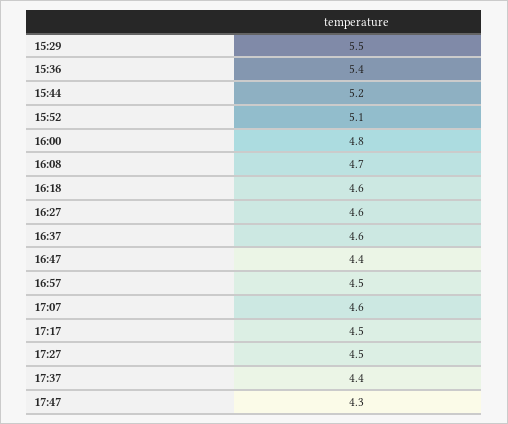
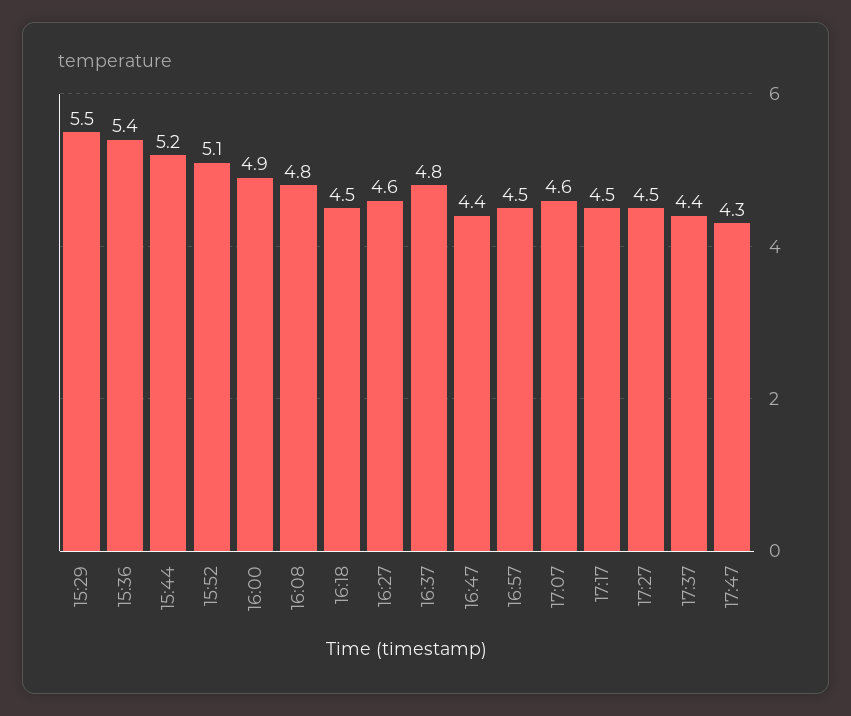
  {
    "15:29": 5.5,
    "15:36": 5.4,
    "15:44": 5.2,
    "15:52": 5.1,
-   "16:00": 4.8,
+   "16:00": 4.9,
-   "16:08": 4.7,
+   "16:08": 4.8,
-   "16:18": 4.6,
+   "16:18": 4.5,
    "16:27": 4.6,
-   "16:37": 4.6,
+   "16:37": 4.8,
    "16:47": 4.4,
    "16:57": 4.5,
    "17:07": 4.6,
    "17:17": 4.5,
    "17:27": 4.5,
    "17:37": 4.4,
    "17:47": 4.3
  }

